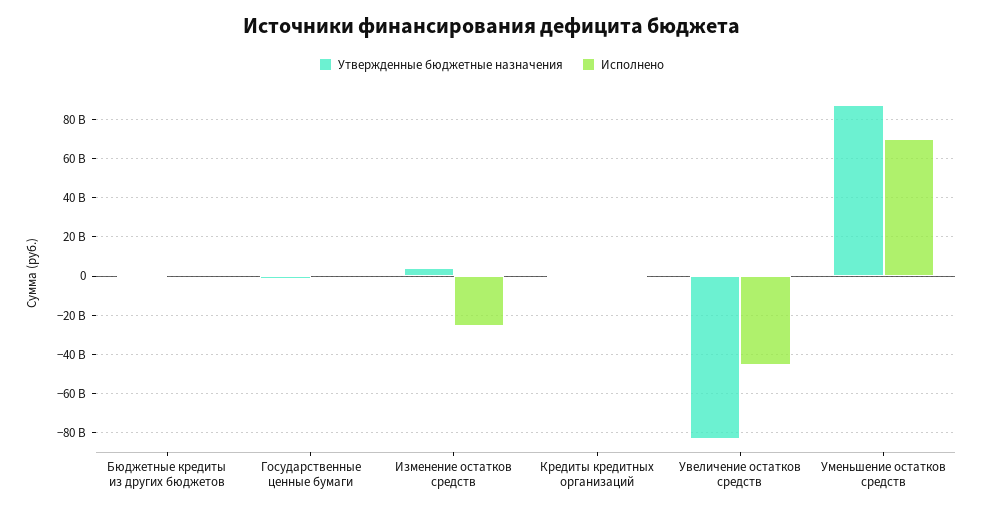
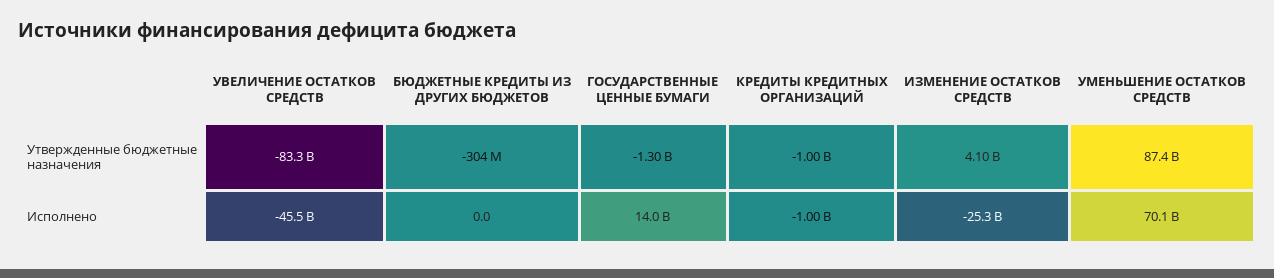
  {
    "Утвержденные бюджетные назначения": {
      "Бюджетные кредиты из других бюджетов": -304000000,
      "Государственные ценные бумаги": -1300000000,
      "Изменение остатков средств": 4100000000,
      "Кредиты кредитных организаций": -1000000000,
      "Увеличение остатков средств": -83300000000,
      "Уменьшение остатков средств": 87400000000
    },
    "Исполнено": {
      "Бюджетные кредиты из других бюджетов": 0,
-     "Государственные ценные бумаги": 0,
+     "Государственные ценные бумаги": 14000000000,
      "Изменение остатков средств": -25300000000,
      "Кредиты кредитных организаций": -1000000000,
      "Увеличение остатков средств": -45500000000,
      "Уменьшение остатков средств": 70100000000
    }
  }

